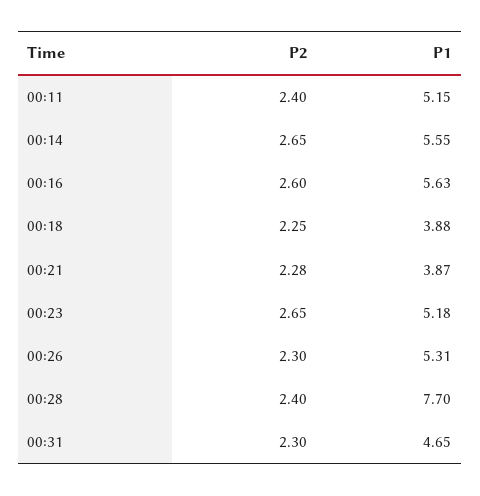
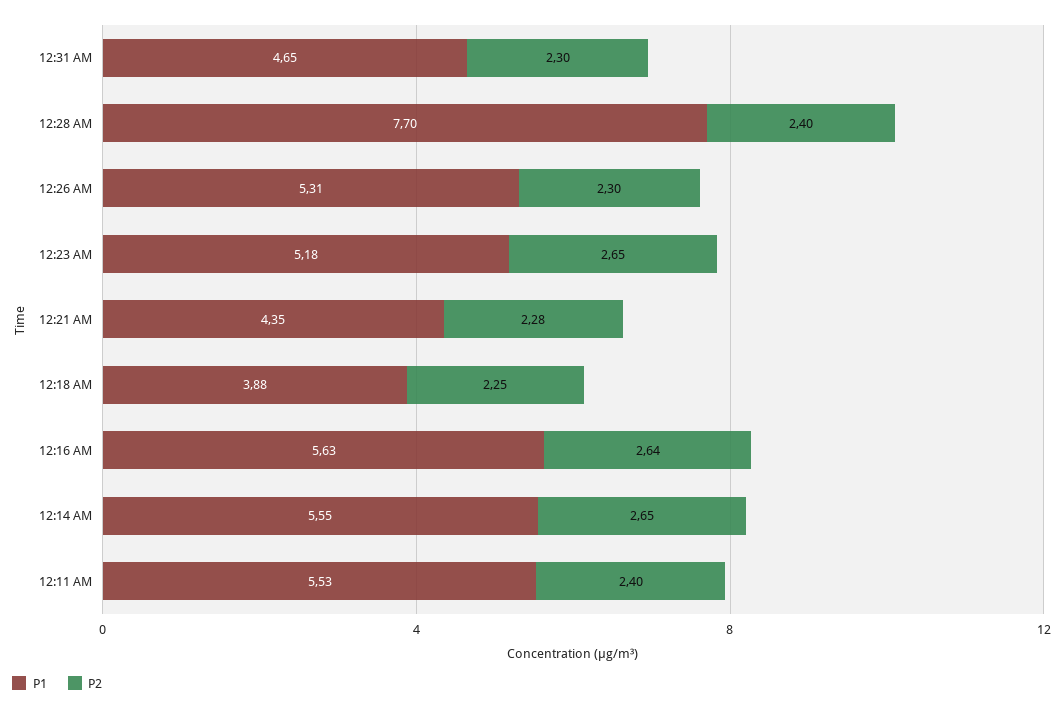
  {
    "P2": {
      "00:11": 2.4,
      "00:14": 2.65,
-     "00:16": 2.6,
+     "00:16": 2.64,
      "00:18": 2.25,
      "00:21": 2.28,
      "00:23": 2.65,
      "00:26": 2.3,
      "00:28": 2.4,
      "00:31": 2.3
    },
    "P1": {
-     "00:11": 5.15,
+     "00:11": 5.53,
      "00:14": 5.55,
      "00:16": 5.63,
      "00:18": 3.88,
-     "00:21": 3.87,
+     "00:21": 4.35,
      "00:23": 5.18,
      "00:26": 5.31,
      "00:28": 7.7,
      "00:31": 4.65
    }
  }

